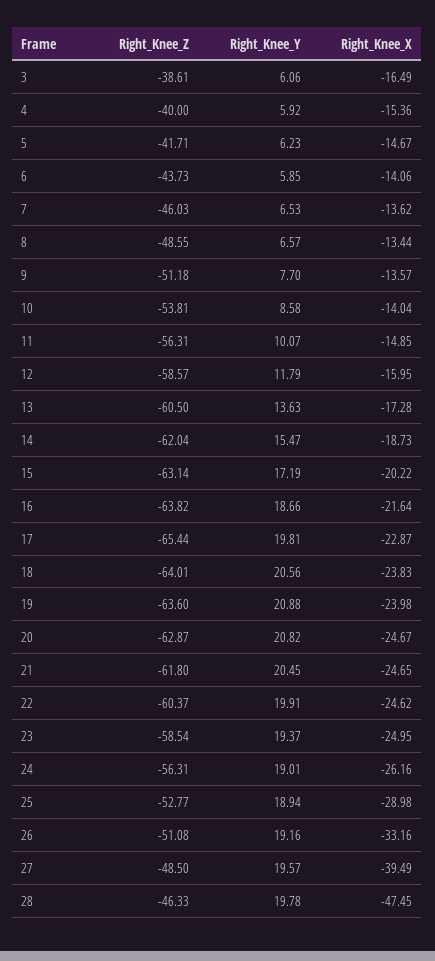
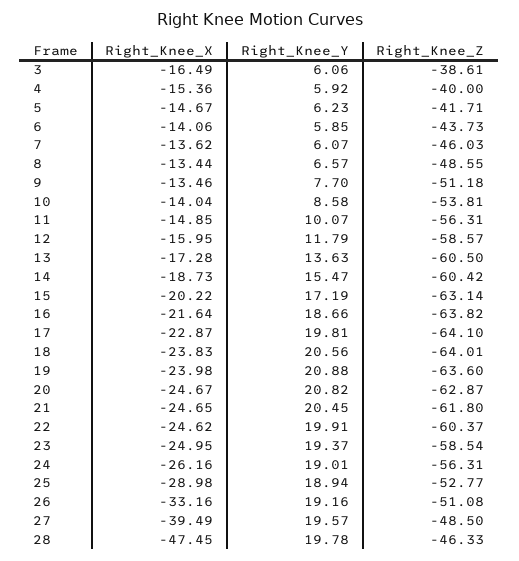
  {
    "Right_Knee_Z": {
      "3": -38.61,
      "4": -40,
      "5": -41.71,
      "6": -43.73,
      "7": -46.03,
      "8": -48.55,
      "9": -51.18,
      "10": -53.81,
      "11": -56.31,
      "12": -58.57,
      "13": -60.5,
-     "14": -62.04,
+     "14": -60.42,
      "15": -63.14,
      "16": -63.82,
-     "17": -65.44,
+     "17": -64.1,
      "18": -64.01,
      "19": -63.6,
      "20": -62.87,
      "21": -61.8,
      "22": -60.37,
      "23": -58.54,
      "24": -56.31,
      "25": -52.77,
      "26": -51.08,
      "27": -48.5,
      "28": -46.33
    },
    "Right_Knee_Y": {
      "3": 6.06,
      "4": 5.92,
      "5": 6.23,
      "6": 5.85,
-     "7": 6.53,
+     "7": 6.07,
      "8": 6.57,
      "9": 7.7,
      "10": 8.58,
      "11": 10.07,
      "12": 11.79,
      "13": 13.63,
      "14": 15.47,
      "15": 17.19,
      "16": 18.66,
      "17": 19.81,
      "18": 20.56,
      "19": 20.88,
      "20": 20.82,
      "21": 20.45,
      "22": 19.91,
      "23": 19.37,
      "24": 19.01,
      "25": 18.94,
      "26": 19.16,
      "27": 19.57,
      "28": 19.78
    },
    "Right_Knee_X": {
      "3": -16.49,
      "4": -15.36,
      "5": -14.67,
      "6": -14.06,
      "7": -13.62,
      "8": -13.44,
-     "9": -13.57,
+     "9": -13.46,
      "10": -14.04,
      "11": -14.85,
      "12": -15.95,
      "13": -17.28,
      "14": -18.73,
      "15": -20.22,
      "16": -21.64,
      "17": -22.87,
      "18": -23.83,
      "19": -23.98,
      "20": -24.67,
      "21": -24.65,
      "22": -24.62,
      "23": -24.95,
      "24": -26.16,
      "25": -28.98,
      "26": -33.16,
      "27": -39.49,
      "28": -47.45
    }
  }

